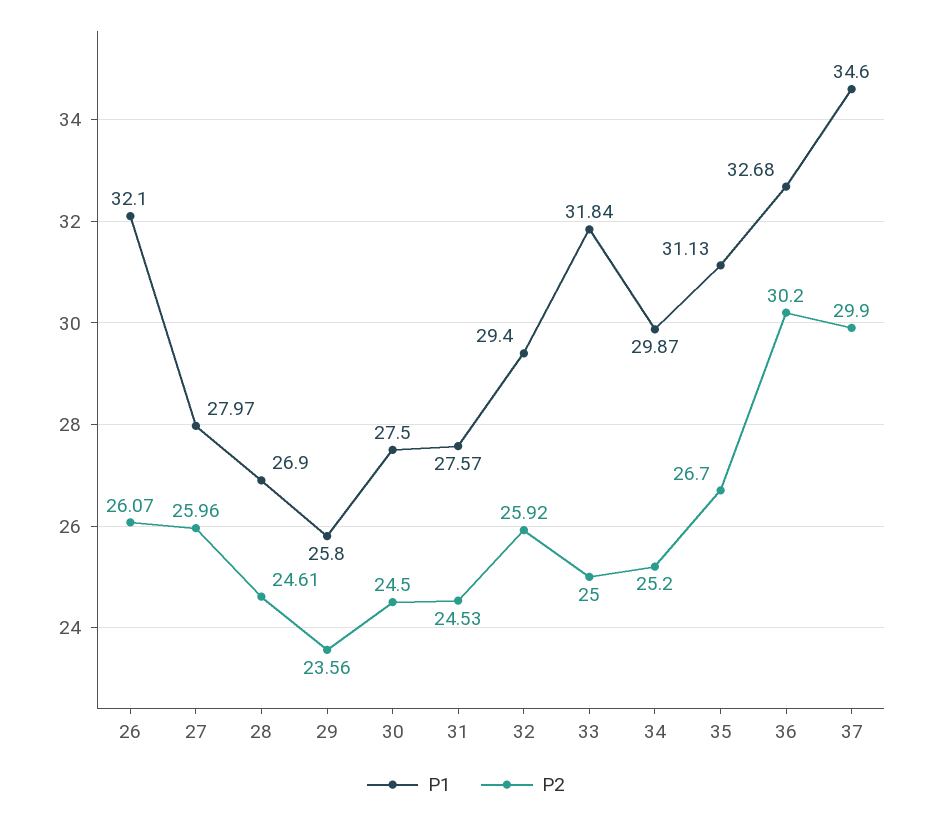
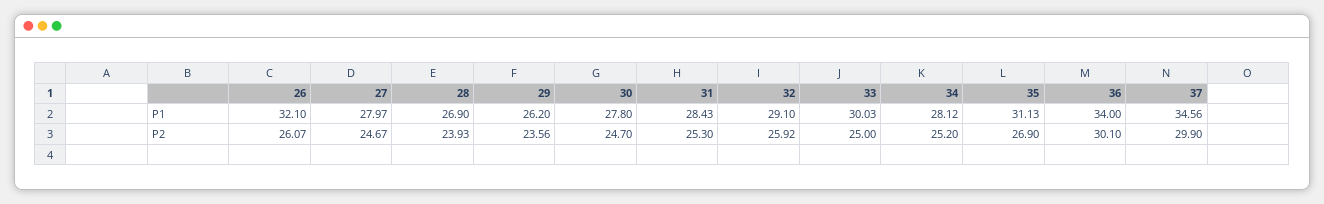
  {
    "P1": {
      "26": 32.1,
      "27": 27.97,
      "28": 26.9,
-     "29": 25.8,
+     "29": 26.2,
-     "30": 27.5,
+     "30": 27.8,
-     "31": 27.57,
+     "31": 28.43,
-     "32": 29.4,
+     "32": 29.1,
-     "33": 31.84,
+     "33": 30.03,
-     "34": 29.87,
+     "34": 28.12,
      "35": 31.13,
-     "36": 32.68,
+     "36": 34,
-     "37": 34.6
+     "37": 34.56
    },
    "P2": {
      "26": 26.07,
-     "27": 25.96,
+     "27": 24.67,
-     "28": 24.61,
+     "28": 23.93,
      "29": 23.56,
-     "30": 24.5,
+     "30": 24.7,
-     "31": 24.53,
+     "31": 25.3,
      "32": 25.92,
      "33": 25,
      "34": 25.2,
-     "35": 26.7,
+     "35": 26.9,
-     "36": 30.2,
+     "36": 30.1,
      "37": 29.9
    }
  }

